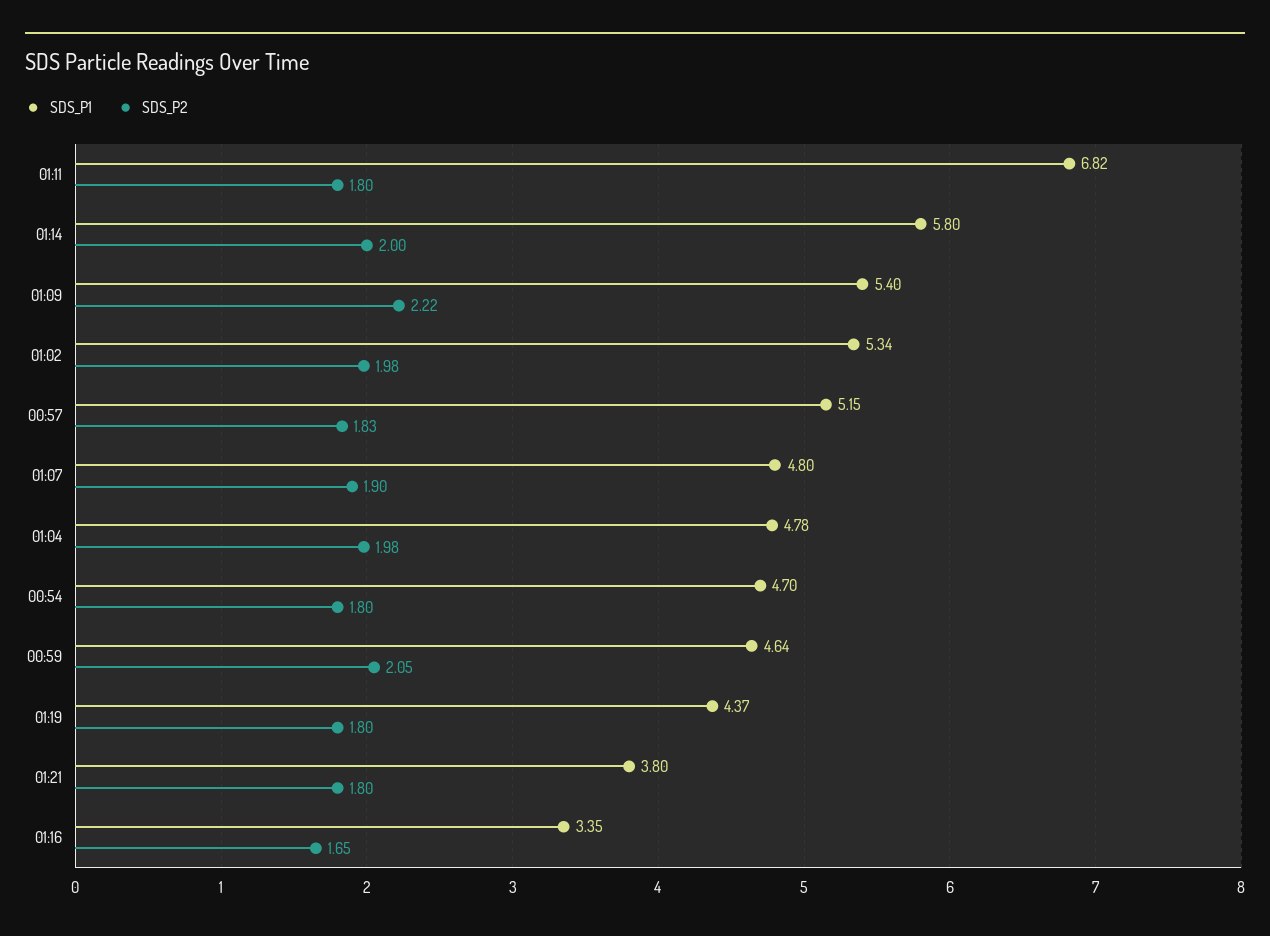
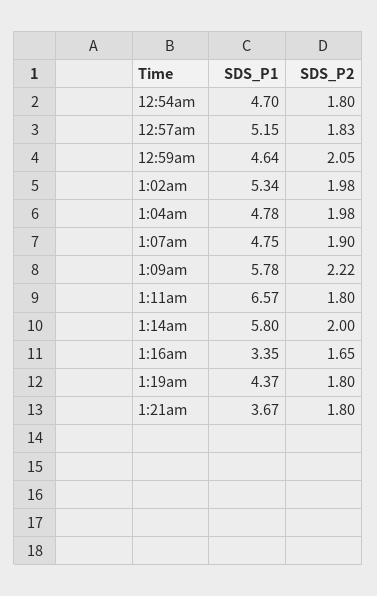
  {
    "SDS_P1": {
-     "01:11": 6.82,
+     "01:11": 6.57,
      "01:14": 5.8,
-     "01:09": 5.4,
+     "01:09": 5.78,
      "01:02": 5.34,
      "00:57": 5.15,
-     "01:07": 4.8,
+     "01:07": 4.75,
      "01:04": 4.78,
      "00:54": 4.7,
      "00:59": 4.64,
      "01:19": 4.37,
-     "01:21": 3.8,
+     "01:21": 3.67,
      "01:16": 3.35
    },
    "SDS_P2": {
      "01:11": 1.8,
      "01:14": 2,
      "01:09": 2.22,
      "01:02": 1.98,
      "00:57": 1.83,
      "01:07": 1.9,
      "01:04": 1.98,
      "00:54": 1.8,
      "00:59": 2.05,
      "01:19": 1.8,
      "01:21": 1.8,
      "01:16": 1.65
    }
  }

